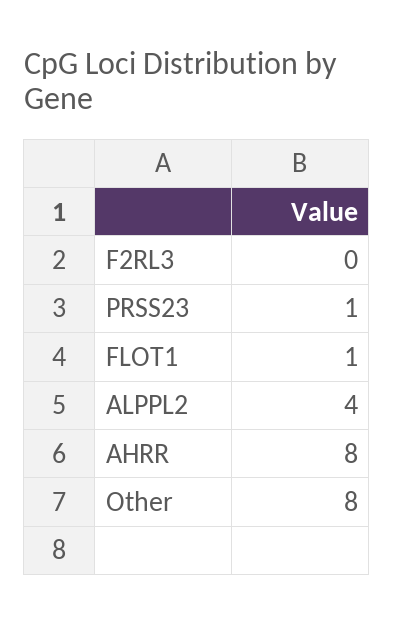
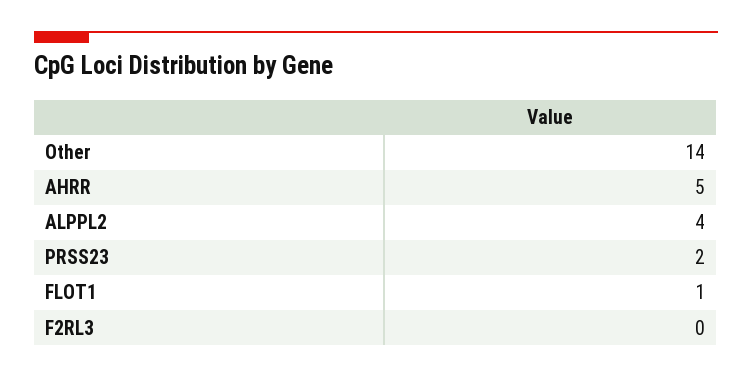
  {
    "F2RL3": 0,
-   "PRSS23": 1,
+   "PRSS23": 2,
    "FLOT1": 1,
    "ALPPL2": 4,
-   "AHRR": 8,
+   "AHRR": 5,
-   "Other": 8
+   "Other": 14
  }

